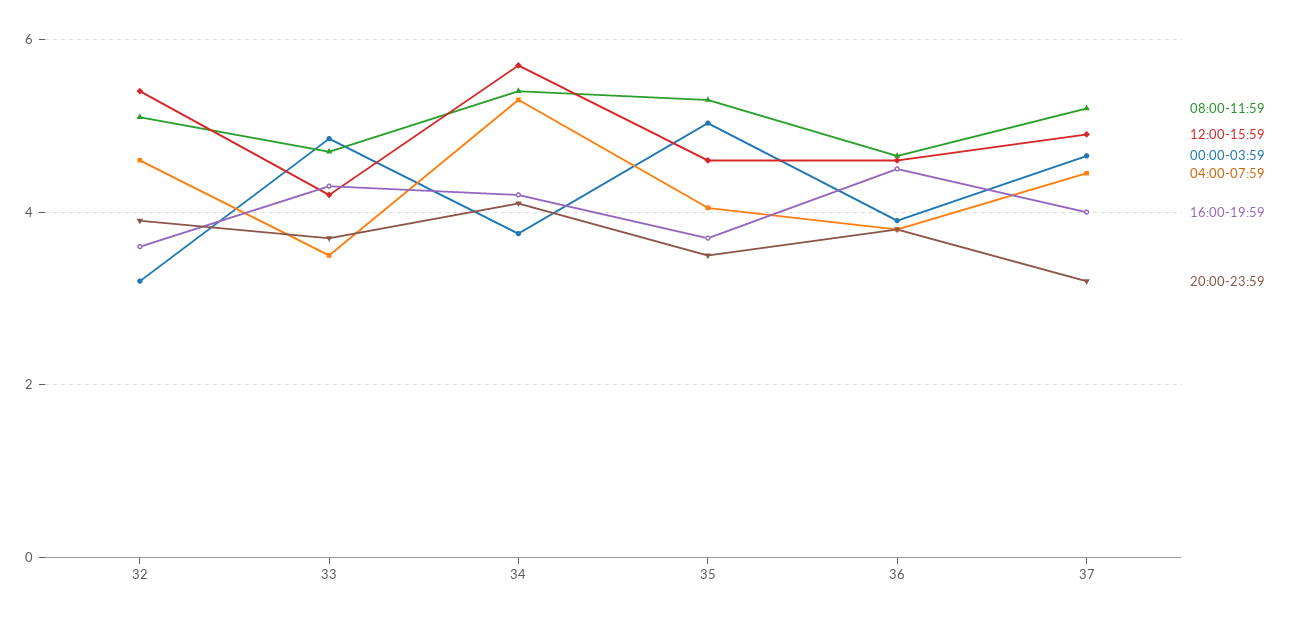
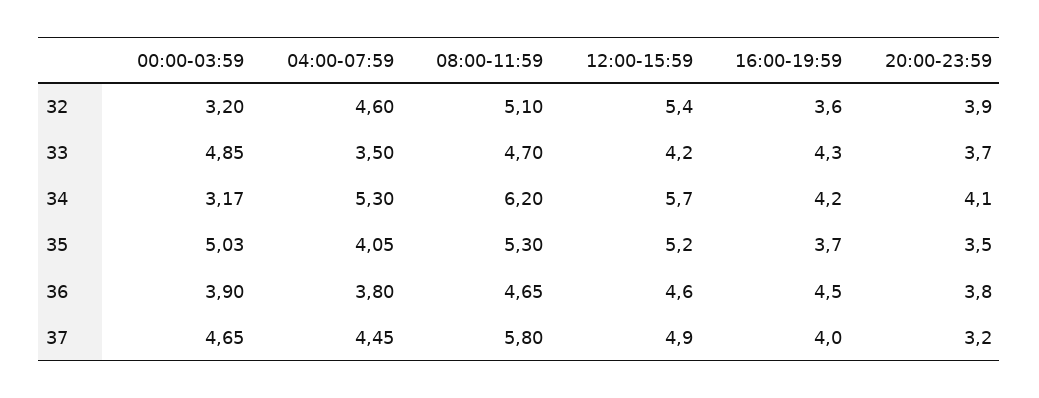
  {
    "08:00-11:59": {
      "32": 5.1,
      "33": 4.7,
-     "34": 5.4,
+     "34": 6.2,
      "35": 5.3,
      "36": 4.65,
-     "37": 5.2
+     "37": 5.8
    },
    "12:00-15:59": {
      "32": 5.4,
      "33": 4.2,
      "34": 5.7,
-     "35": 4.6,
+     "35": 5.2,
      "36": 4.6,
      "37": 4.9
    },
    "00:00-03:59": {
      "32": 3.2,
      "33": 4.85,
-     "34": 3.8,
+     "34": 3.17,
      "35": 5.03,
      "36": 3.9,
      "37": 4.65
    },
    "04:00-07:59": {
      "32": 4.6,
      "33": 3.5,
      "34": 5.3,
      "35": 4.05,
      "36": 3.8,
      "37": 4.45
    },
    "16:00-19:59": {
      "32": 3.6,
      "33": 4.3,
      "34": 4.2,
      "35": 3.7,
      "36": 4.5,
      "37": 4
    },
    "20:00-23:59": {
      "32": 3.9,
      "33": 3.7,
      "34": 4.1,
      "35": 3.5,
      "36": 3.8,
      "37": 3.2
    }
  }

